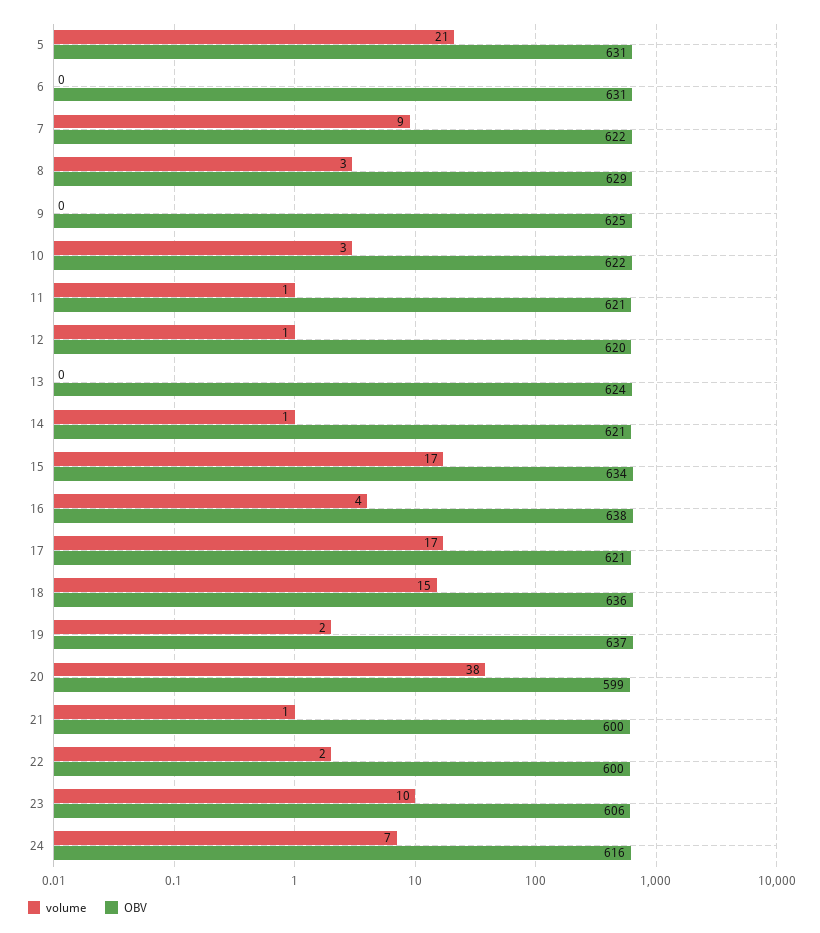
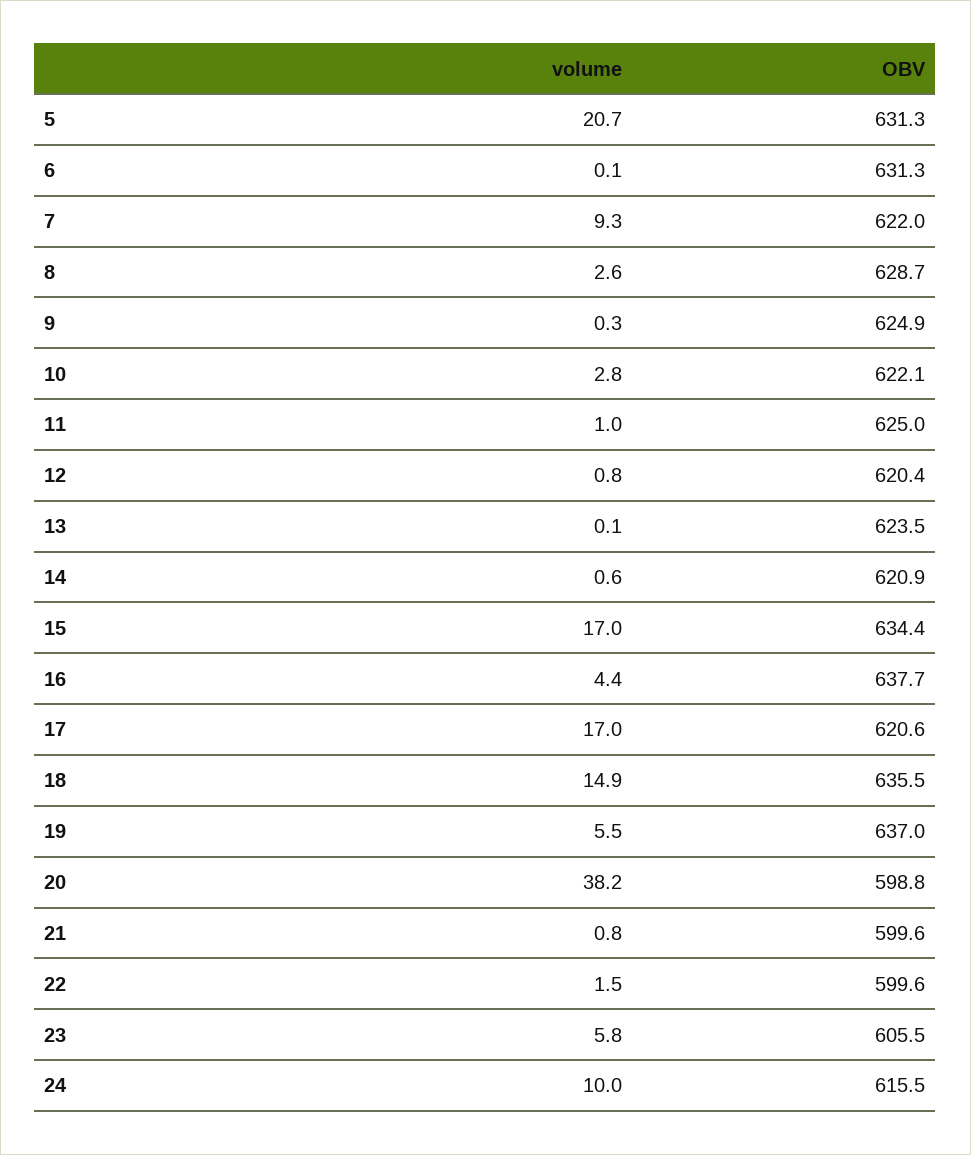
  {
    "volume": {
      "5": 20.7,
      "6": 0.1,
      "7": 9.3,
      "8": 2.6,
      "9": 0.3,
      "10": 2.8,
      "11": 1,
      "12": 0.8,
      "13": 0.1,
      "14": 0.6,
      "15": 17,
      "16": 4.4,
      "17": 17,
      "18": 14.9,
-     "19": 2,
+     "19": 5.5,
      "20": 38.2,
      "21": 0.8,
      "22": 1.5,
-     "23": 10,
+     "23": 5.8,
-     "24": 7
+     "24": 10
    },
    "OBV": {
      "5": 631.3,
      "6": 631.3,
      "7": 622,
      "8": 628.7,
      "9": 624.9,
      "10": 622.1,
-     "11": 621,
+     "11": 625,
      "12": 620.4,
      "13": 623.5,
      "14": 620.9,
      "15": 634.4,
      "16": 637.7,
      "17": 620.6,
      "18": 635.5,
      "19": 637,
      "20": 598.8,
      "21": 599.6,
      "22": 599.6,
      "23": 605.5,
      "24": 615.5
    }
  }

